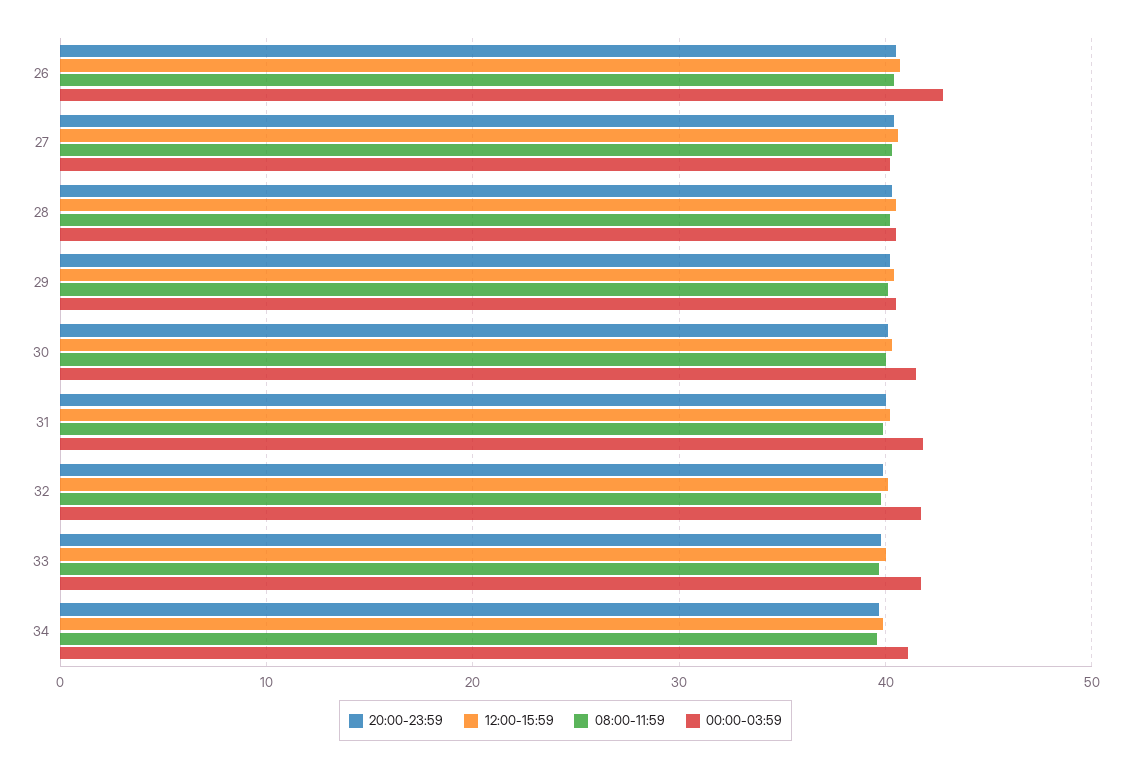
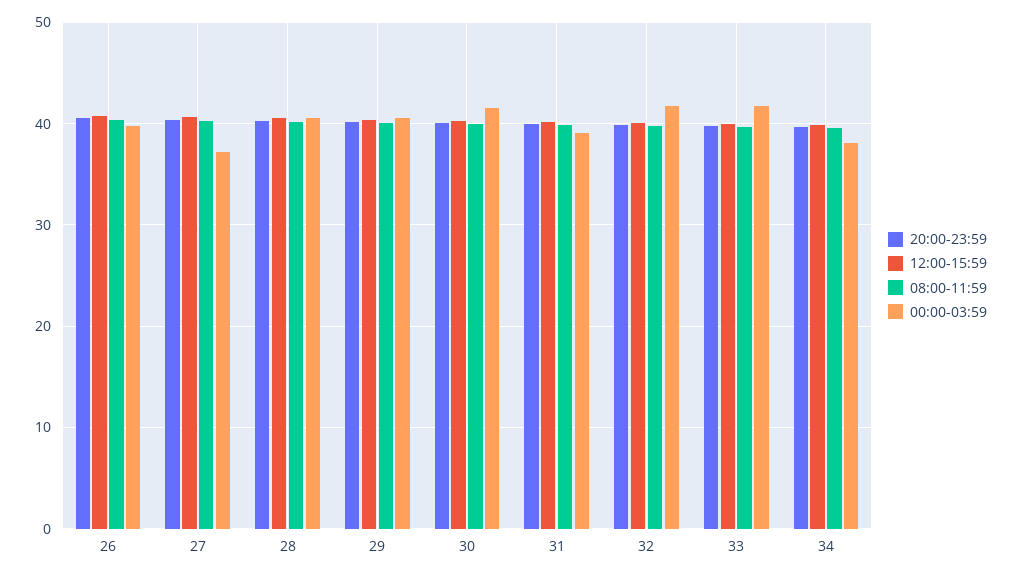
  {
    "20:00-23:59": {
      "26": 41,
      "27": 40,
      "28": 40,
      "29": 40,
      "30": 40,
      "31": 40,
      "32": 40,
      "33": 40,
      "34": 40
    },
    "12:00-15:59": {
      "26": 41,
      "27": 41,
      "28": 41,
      "29": 40,
      "30": 40,
      "31": 40,
      "32": 40,
      "33": 40,
      "34": 40
    },
    "08:00-11:59": {
      "26": 40,
      "27": 40,
      "28": 40,
      "29": 40,
      "30": 40,
      "31": 40,
      "32": 40,
      "33": 40,
      "34": 40
    },
    "00:00-03:59": {
-     "26": 43,
+     "26": 40,
-     "27": 40,
+     "27": 37,
      "28": 41,
      "29": 41,
      "30": 42,
-     "31": 42,
+     "31": 39,
      "32": 42,
      "33": 42,
-     "34": 41
+     "34": 38
    }
  }

